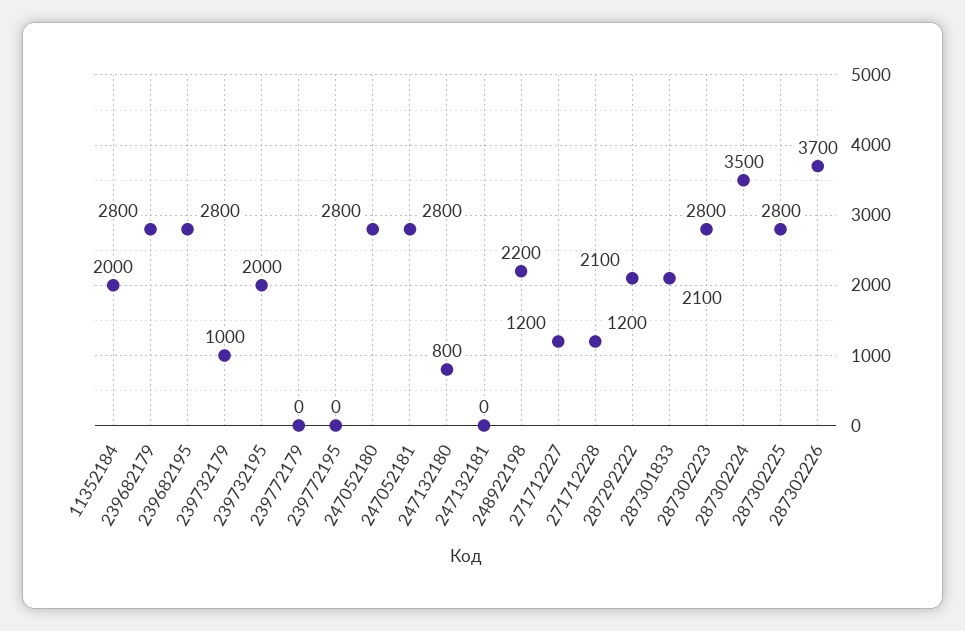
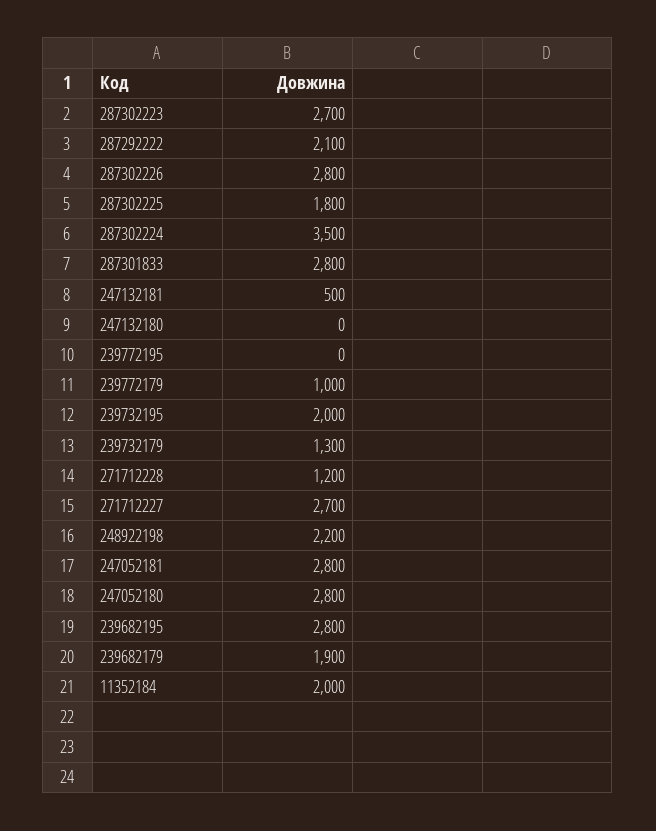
  {
    "11352184": 2000,
-   "239682179": 2800,
+   "239682179": 1900,
    "239682195": 2800,
-   "239732179": 1000,
+   "239732179": 1300,
    "239732195": 2000,
-   "239772179": 0,
+   "239772179": 1000,
    "239772195": 0,
    "247052180": 2800,
    "247052181": 2800,
-   "247132180": 800,
+   "247132180": 0,
-   "247132181": 0,
+   "247132181": 500,
    "248922198": 2200,
-   "271712227": 1200,
+   "271712227": 2700,
    "271712228": 1200,
    "287292222": 2100,
-   "287301833": 2100,
+   "287301833": 2800,
-   "287302223": 2800,
+   "287302223": 2700,
    "287302224": 3500,
-   "287302225": 2800,
+   "287302225": 1800,
-   "287302226": 3700
+   "287302226": 2800
  }

